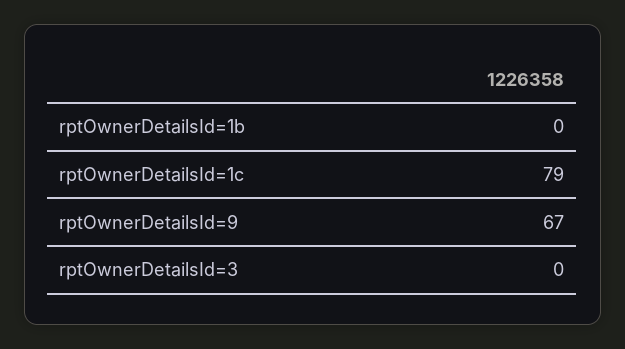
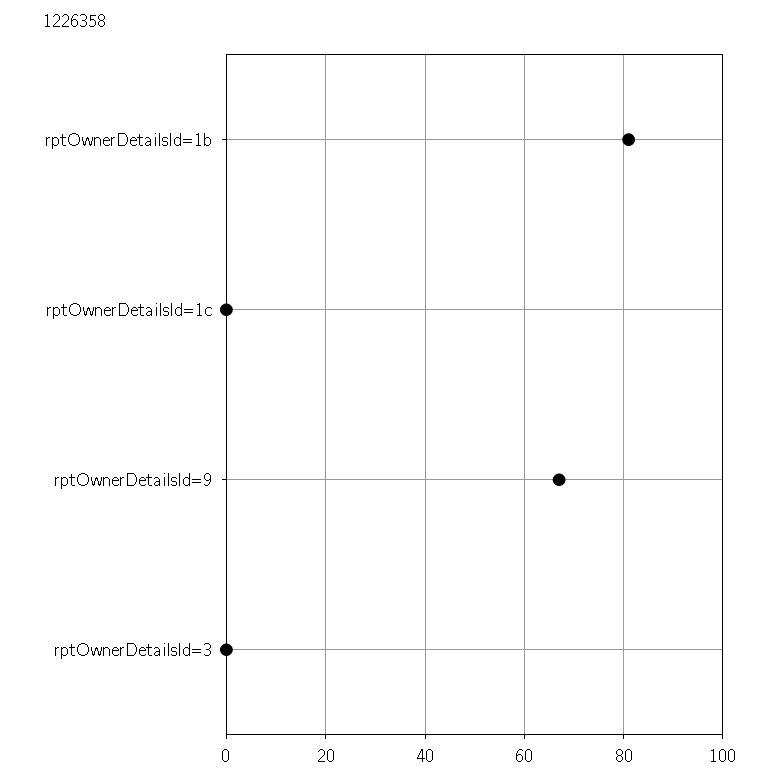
  {
-   "rptOwnerDetailsId=1b": 0,
+   "rptOwnerDetailsId=1b": 80,
-   "rptOwnerDetailsId=1c": 79,
+   "rptOwnerDetailsId=1c": 0,
    "rptOwnerDetailsId=9": 67,
    "rptOwnerDetailsId=3": 0
  }

